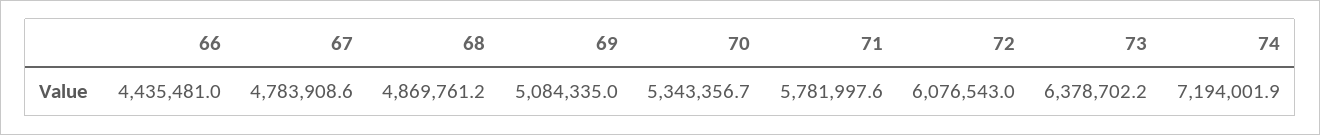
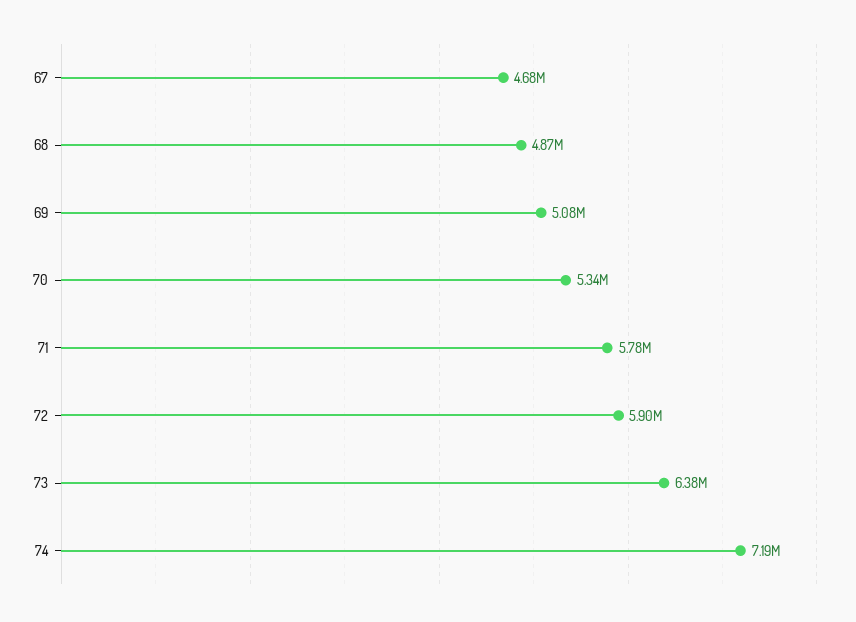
  {
-   "66": 4435481,
-   "67": 4783908.6,
+   "67": 4680000,
    "68": 4869761.2,
    "69": 5084335,
    "70": 5343356.7,
    "71": 5781997.6,
-   "72": 6076543,
+   "72": 5900000,
    "73": 6378702.2,
    "74": 7194001.9
  }

